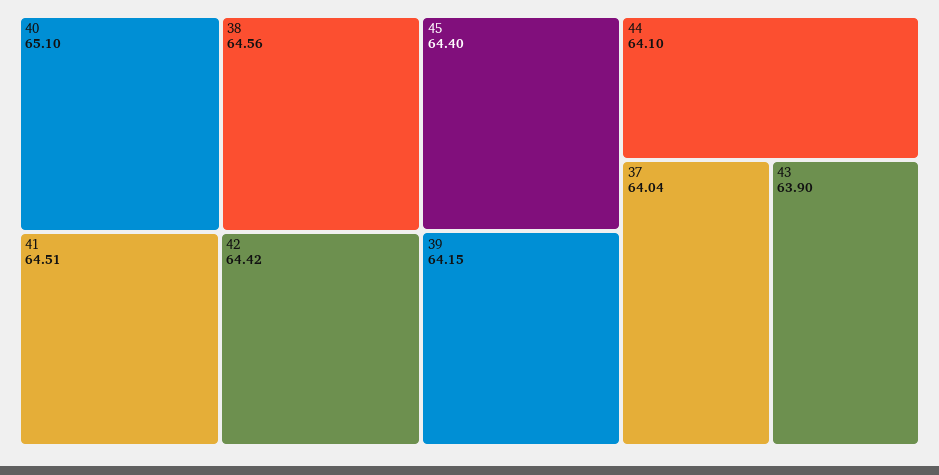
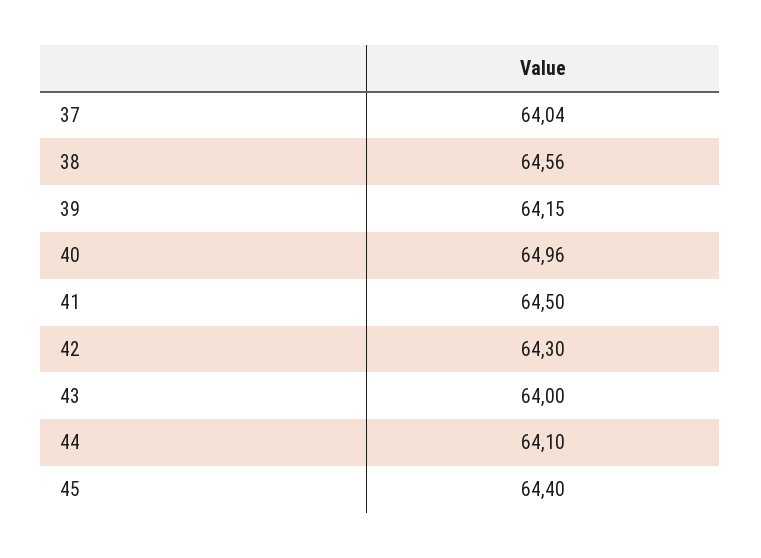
  {
-   "40": 65.1,
+   "40": 64.96,
    "38": 64.56,
-   "41": 64.51,
+   "41": 64.5,
-   "42": 64.42,
+   "42": 64.3,
    "45": 64.4,
    "39": 64.15,
    "44": 64.1,
    "37": 64.04,
-   "43": 63.9
+   "43": 64
  }

